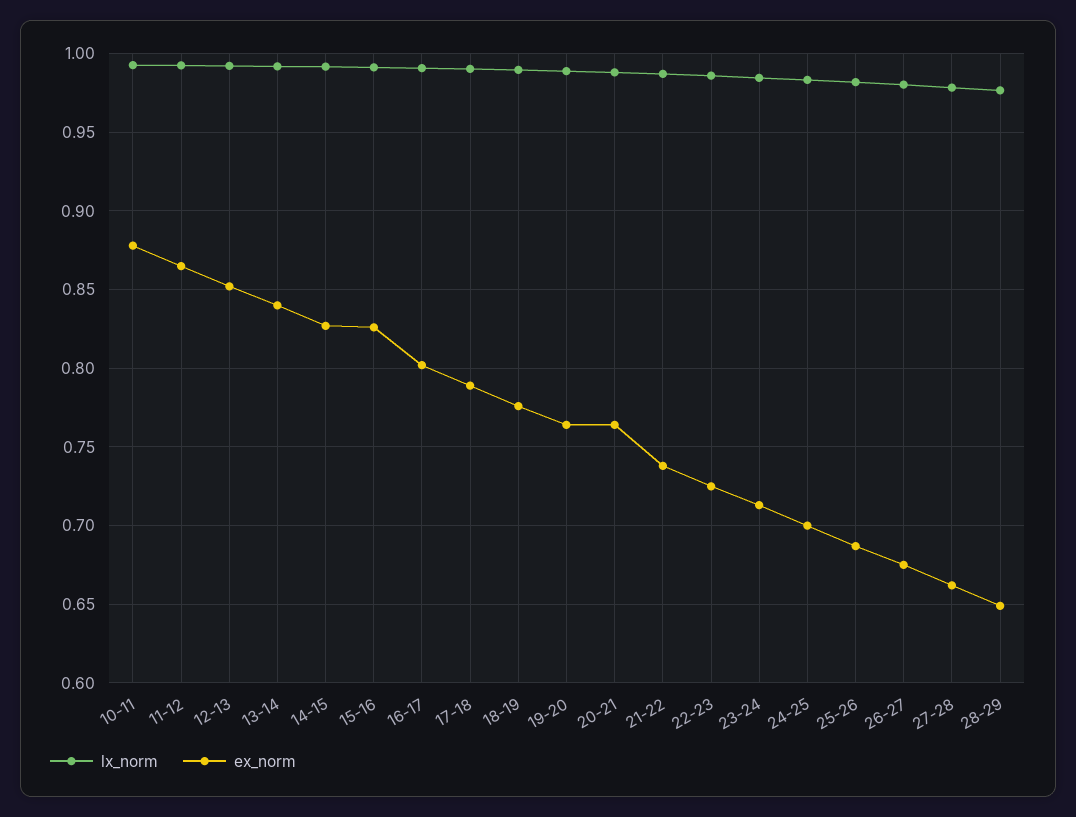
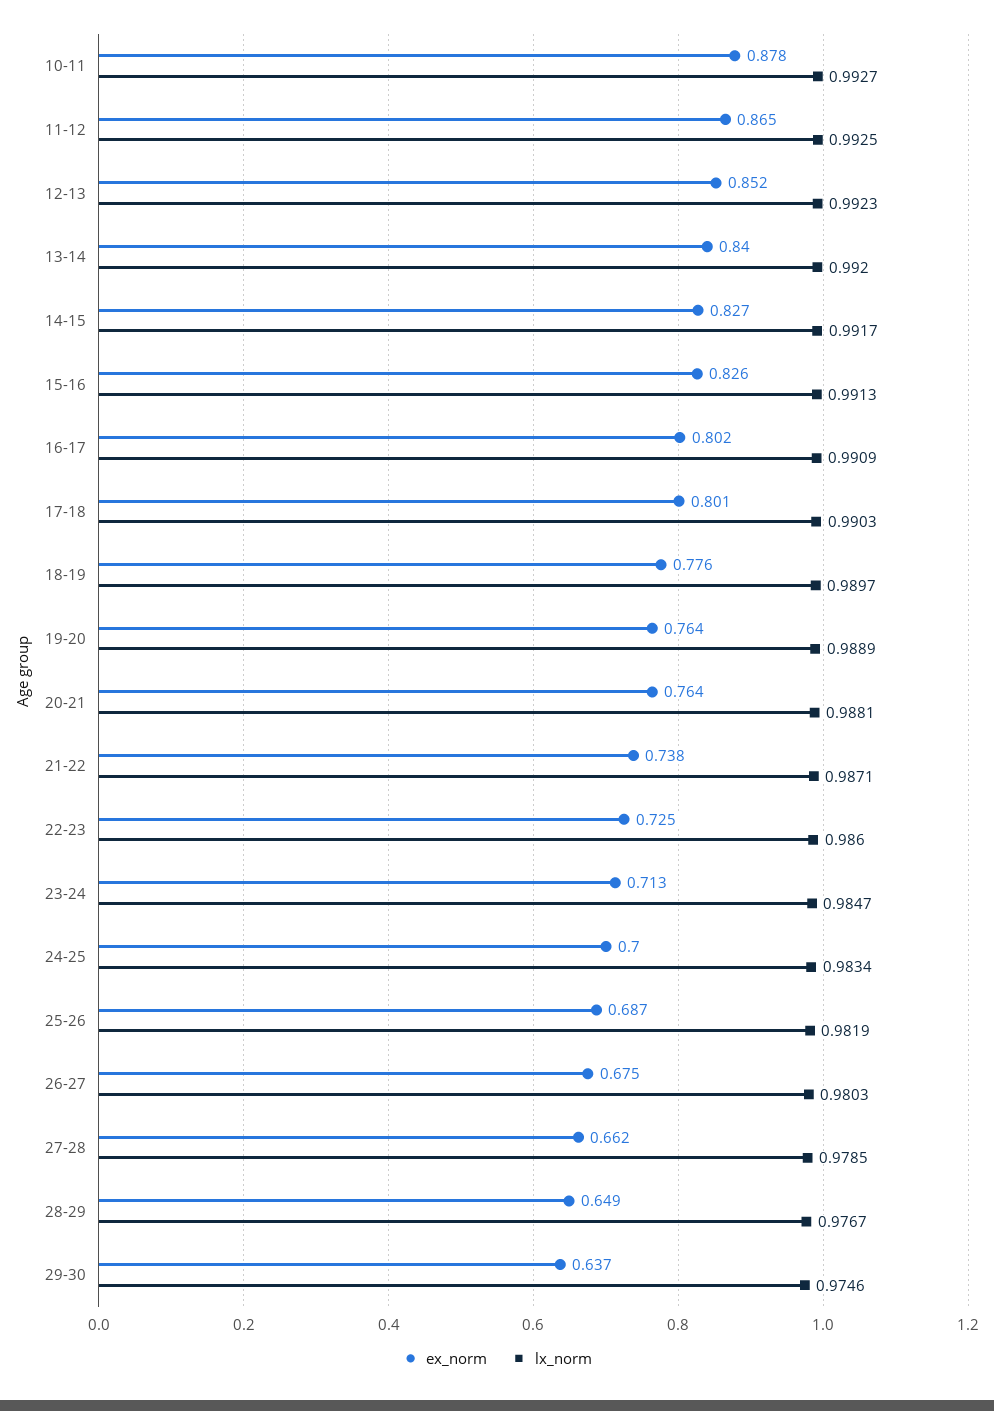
  {
    "lx_norm": {
      "10-11": 0.9927,
      "11-12": 0.9925,
      "12-13": 0.9923,
      "13-14": 0.992,
      "14-15": 0.9917,
      "15-16": 0.9913,
      "16-17": 0.9909,
      "17-18": 0.9903,
      "18-19": 0.9897,
      "19-20": 0.9889,
      "20-21": 0.9881,
      "21-22": 0.9871,
      "22-23": 0.986,
      "23-24": 0.9847,
      "24-25": 0.9834,
      "25-26": 0.9819,
      "26-27": 0.9803,
      "27-28": 0.9785,
-     "28-29": 0.9767
+     "28-29": 0.9767,
+     "29-30": 0.9746
    },
    "ex_norm": {
      "10-11": 0.878,
      "11-12": 0.865,
      "12-13": 0.852,
      "13-14": 0.84,
      "14-15": 0.827,
      "15-16": 0.826,
      "16-17": 0.802,
-     "17-18": 0.79,
+     "17-18": 0.801,
      "18-19": 0.776,
      "19-20": 0.764,
      "20-21": 0.764,
      "21-22": 0.738,
      "22-23": 0.725,
      "23-24": 0.713,
      "24-25": 0.7,
      "25-26": 0.687,
      "26-27": 0.675,
      "27-28": 0.662,
-     "28-29": 0.649
+     "28-29": 0.649,
+     "29-30": 0.637
    }
  }

